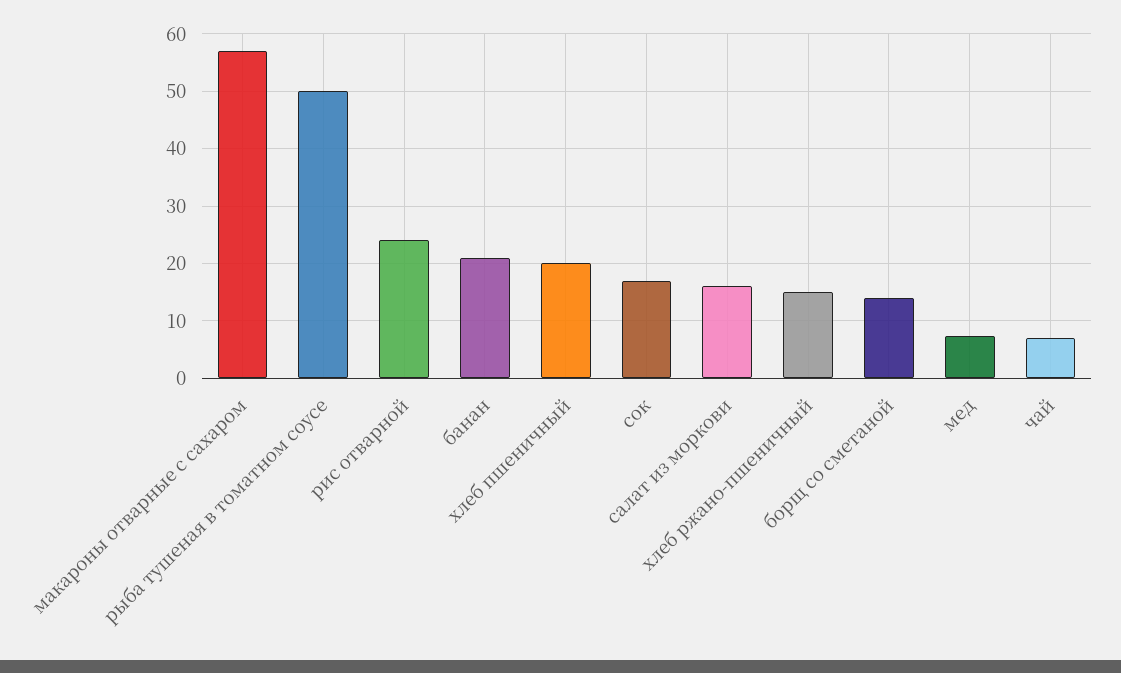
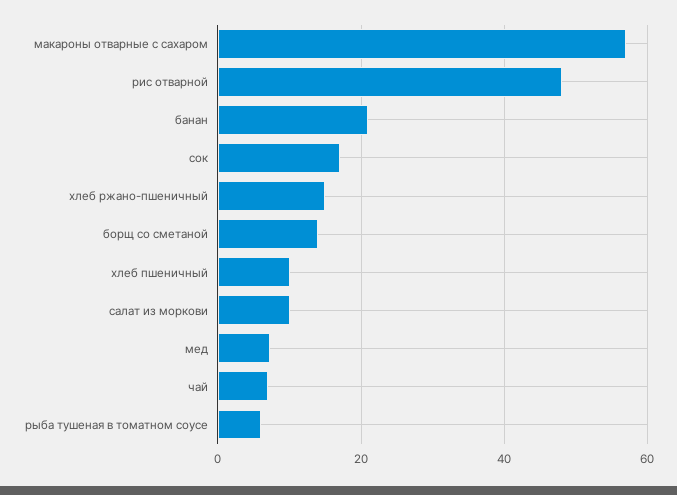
  {
    "макароны отварные с сахаром": 58,
-   "рыба тушеная в томатном соусе": 50,
+   "рыба тушеная в томатном соусе": 6,
-   "рис отварной": 24,
+   "рис отварной": 48,
    "банан": 22,
-   "хлеб пшеничный": 20,
+   "хлеб пшеничный": 10,
    "сок": 18,
-   "салат из моркови": 16,
+   "салат из моркови": 10,
    "хлеб ржано-пшеничный": 16,
    "борщ со сметаной": 14,
    "мед": 8,
    "чай": 8
  }

